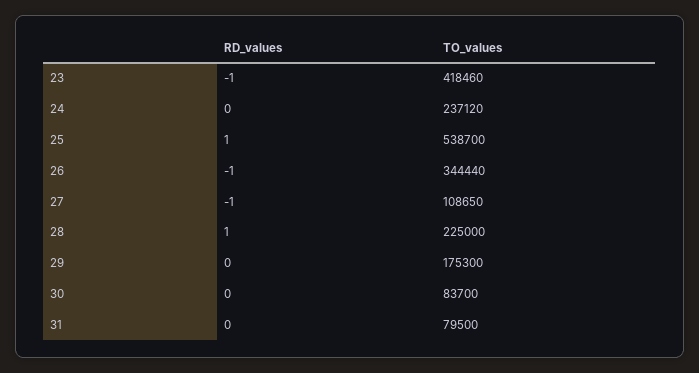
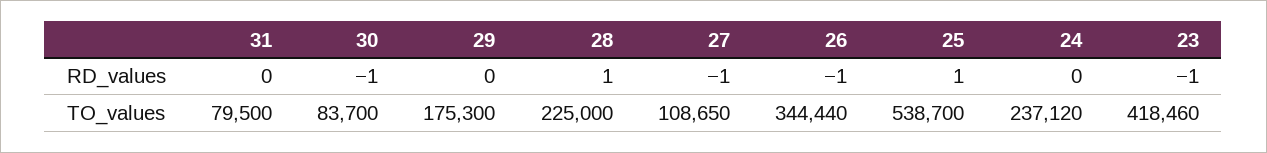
  {
    "RD_values": {
      "23": -1,
      "24": 0,
      "25": 1,
      "26": -1,
      "27": -1,
      "28": 1,
      "29": 0,
-     "30": 0,
+     "30": -1,
      "31": 0
    },
    "TO_values": {
      "23": 418460,
      "24": 237120,
      "25": 538700,
      "26": 344440,
      "27": 108650,
      "28": 225000,
      "29": 175300,
      "30": 83700,
      "31": 79500
    }
  }

